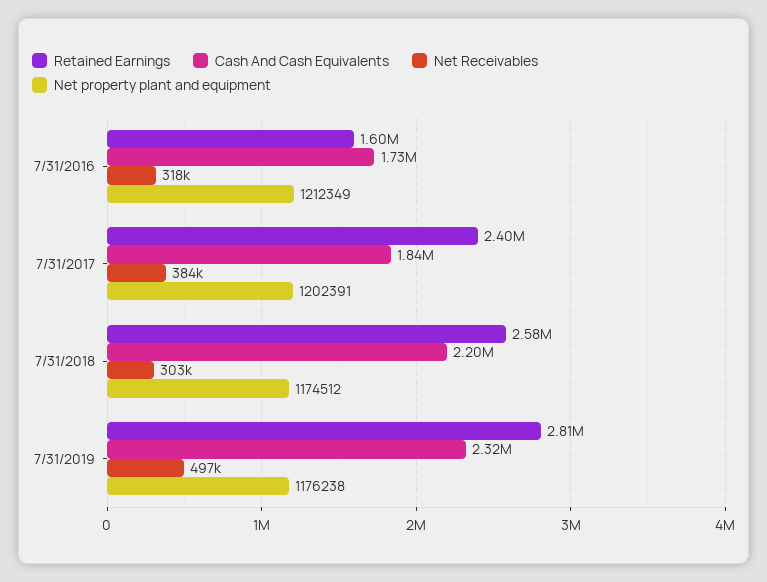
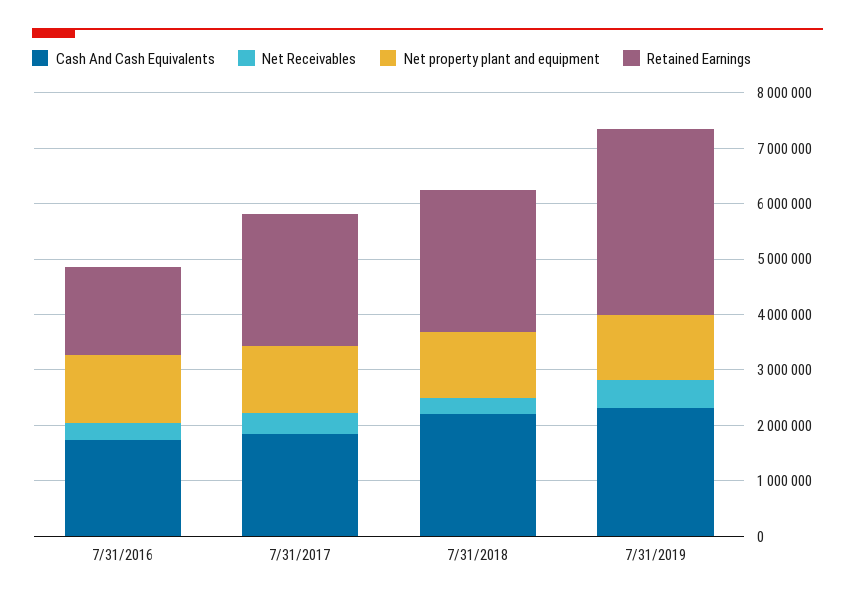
  {
    "Retained Earnings": {
      "7/31/2016": 1600000,
      "7/31/2017": 2400000,
      "7/31/2018": 2580000,
-     "7/31/2019": 2810000
+     "7/31/2019": 3400000
    },
    "Cash And Cash Equivalents": {
      "7/31/2016": 1730000,
      "7/31/2017": 1840000,
      "7/31/2018": 2200000,
      "7/31/2019": 2320000
    },
    "Net Receivables": {
      "7/31/2016": 318000,
      "7/31/2017": 384000,
      "7/31/2018": 303000,
      "7/31/2019": 497000
    },
    "Net property plant and equipment": {
      "7/31/2016": 1212349,
      "7/31/2017": 1202391,
      "7/31/2018": 1174512,
      "7/31/2019": 1176238
    }
  }

